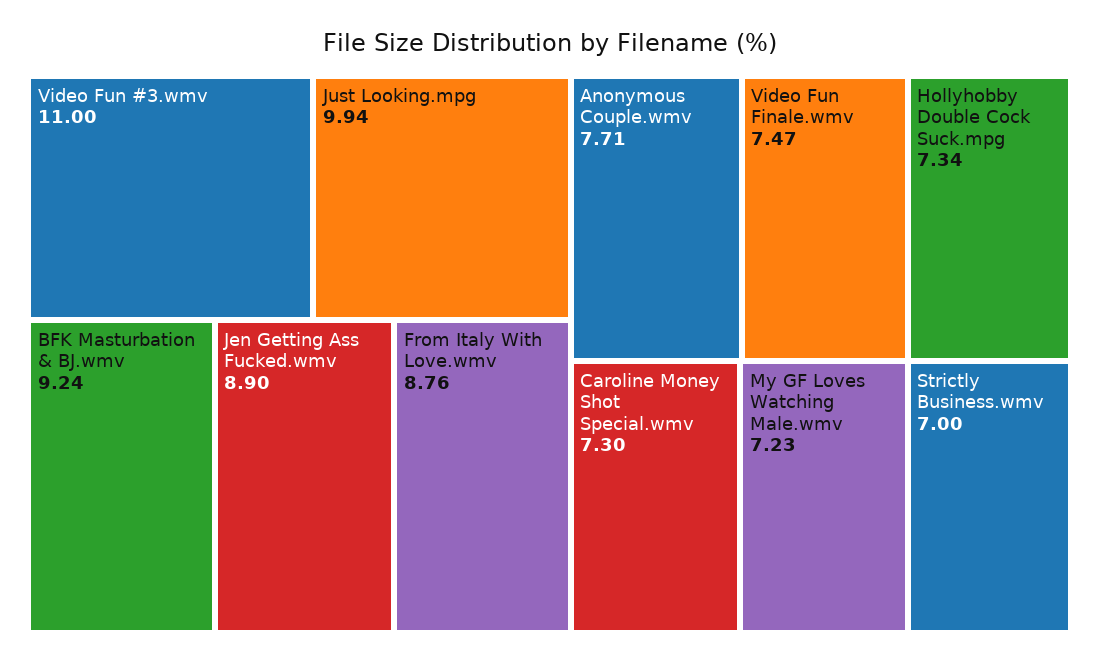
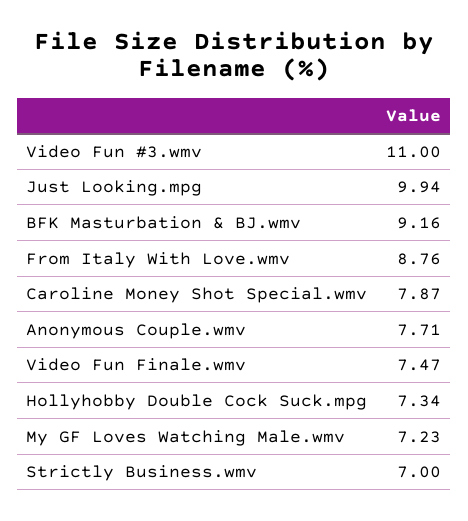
  {
    "Video Fun #3.wmv": 11,
    "Just Looking.mpg": 9.94,
-   "BFK Masturbation & BJ.wmv": 9.24,
+   "BFK Masturbation & BJ.wmv": 9.16,
-   "Jen Getting Ass Fucked.wmv": 8.9,
    "From Italy With Love.wmv": 8.76,
    "Anonymous Couple.wmv": 7.71,
    "Video Fun Finale.wmv": 7.47,
    "Hollyhobby Double Cock Suck.mpg": 7.34,
-   "Caroline Money Shot Special.wmv": 7.3,
+   "Caroline Money Shot Special.wmv": 7.87,
    "My GF Loves Watching Male.wmv": 7.23,
    "Strictly Business.wmv": 7
  }

